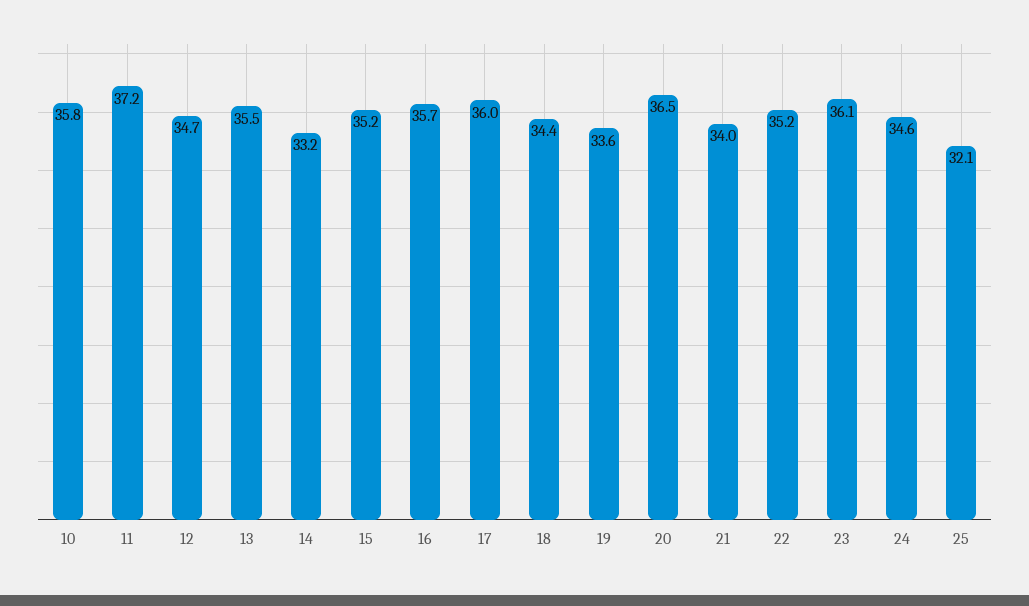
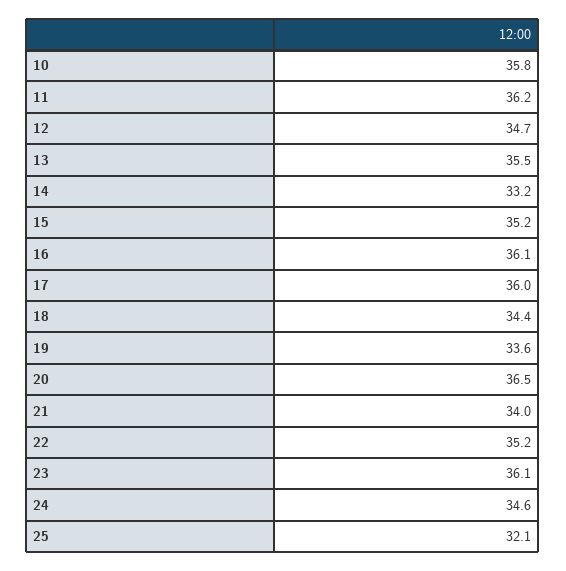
  {
    "10": 35.8,
-   "11": 37.2,
+   "11": 36.2,
    "12": 34.7,
    "13": 35.5,
    "14": 33.2,
    "15": 35.2,
-   "16": 35.7,
+   "16": 36.1,
    "17": 36,
    "18": 34.4,
    "19": 33.6,
    "20": 36.5,
    "21": 34,
    "22": 35.2,
    "23": 36.1,
    "24": 34.6,
    "25": 32.1
  }

